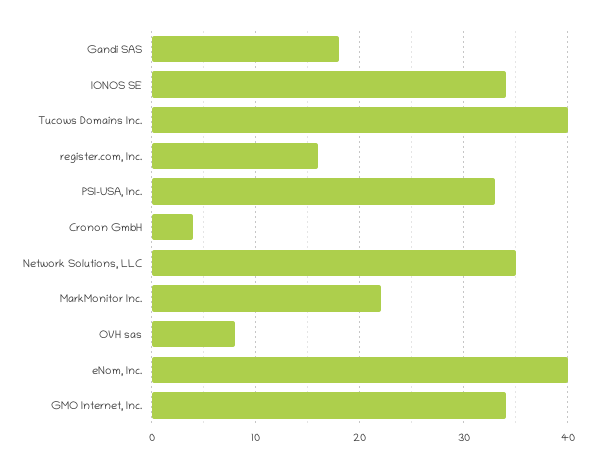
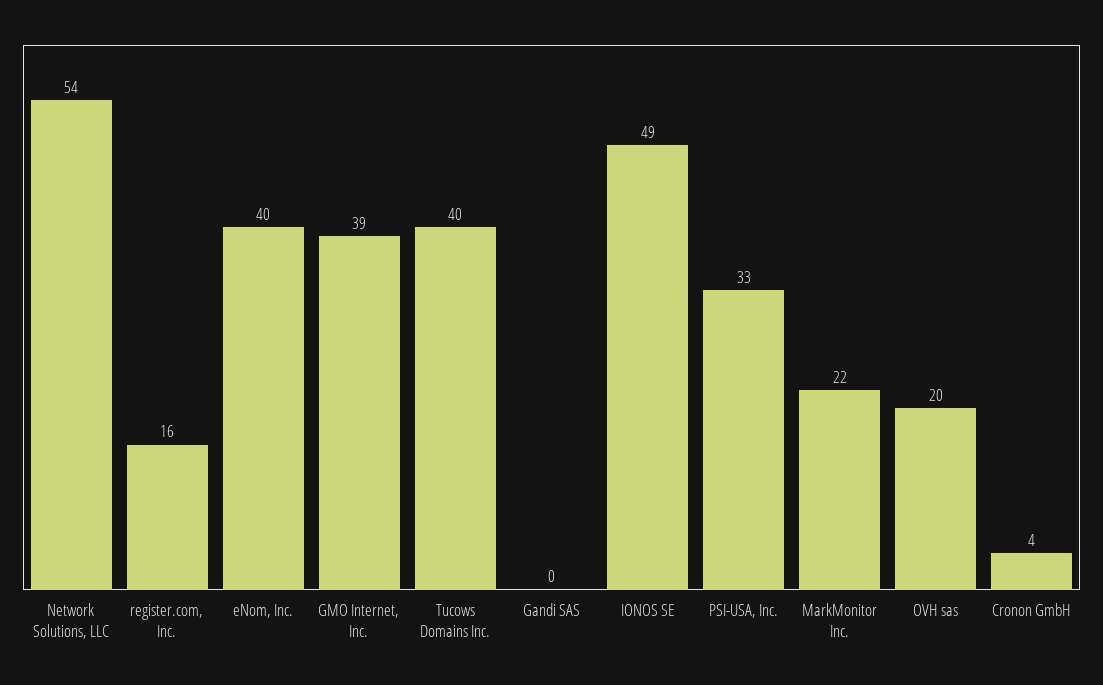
  {
-   "Gandi SAS": 18,
+   "Gandi SAS": 0,
-   "IONOS SE": 34,
+   "IONOS SE": 49,
    "Tucows Domains Inc.": 40,
    "register.com, Inc.": 16,
    "PSI-USA, Inc.": 33,
    "Cronon GmbH": 4,
-   "Network Solutions, LLC": 35,
+   "Network Solutions, LLC": 54,
    "MarkMonitor Inc.": 22,
-   "OVH sas": 8,
+   "OVH sas": 20,
    "eNom, Inc.": 40,
-   "GMO Internet, Inc.": 34
+   "GMO Internet, Inc.": 39
  }

